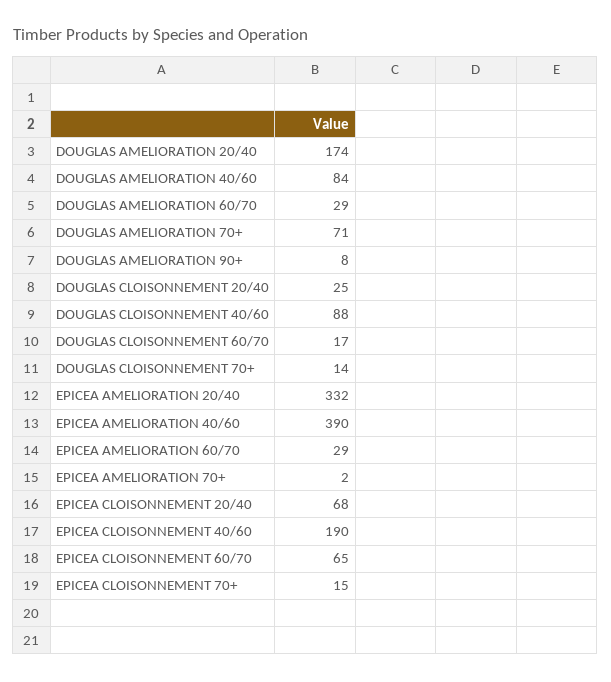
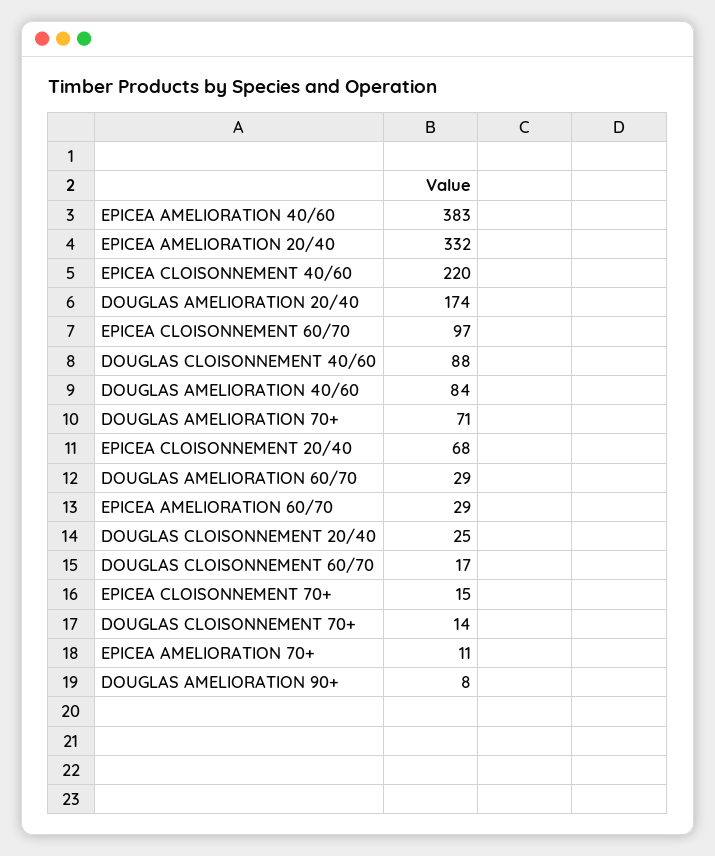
  {
    "DOUGLAS AMELIORATION 20/40": 174,
    "DOUGLAS AMELIORATION 40/60": 84,
    "DOUGLAS AMELIORATION 60/70": 29,
    "DOUGLAS AMELIORATION 70+": 71,
    "DOUGLAS AMELIORATION 90+": 8,
    "DOUGLAS CLOISONNEMENT 20/40": 25,
    "DOUGLAS CLOISONNEMENT 40/60": 88,
    "DOUGLAS CLOISONNEMENT 60/70": 17,
    "DOUGLAS CLOISONNEMENT 70+": 14,
    "EPICEA AMELIORATION 20/40": 332,
-   "EPICEA AMELIORATION 40/60": 390,
+   "EPICEA AMELIORATION 40/60": 383,
    "EPICEA AMELIORATION 60/70": 29,
-   "EPICEA AMELIORATION 70+": 2,
+   "EPICEA AMELIORATION 70+": 11,
    "EPICEA CLOISONNEMENT 20/40": 68,
-   "EPICEA CLOISONNEMENT 40/60": 190,
+   "EPICEA CLOISONNEMENT 40/60": 220,
-   "EPICEA CLOISONNEMENT 60/70": 65,
+   "EPICEA CLOISONNEMENT 60/70": 97,
    "EPICEA CLOISONNEMENT 70+": 15
  }

